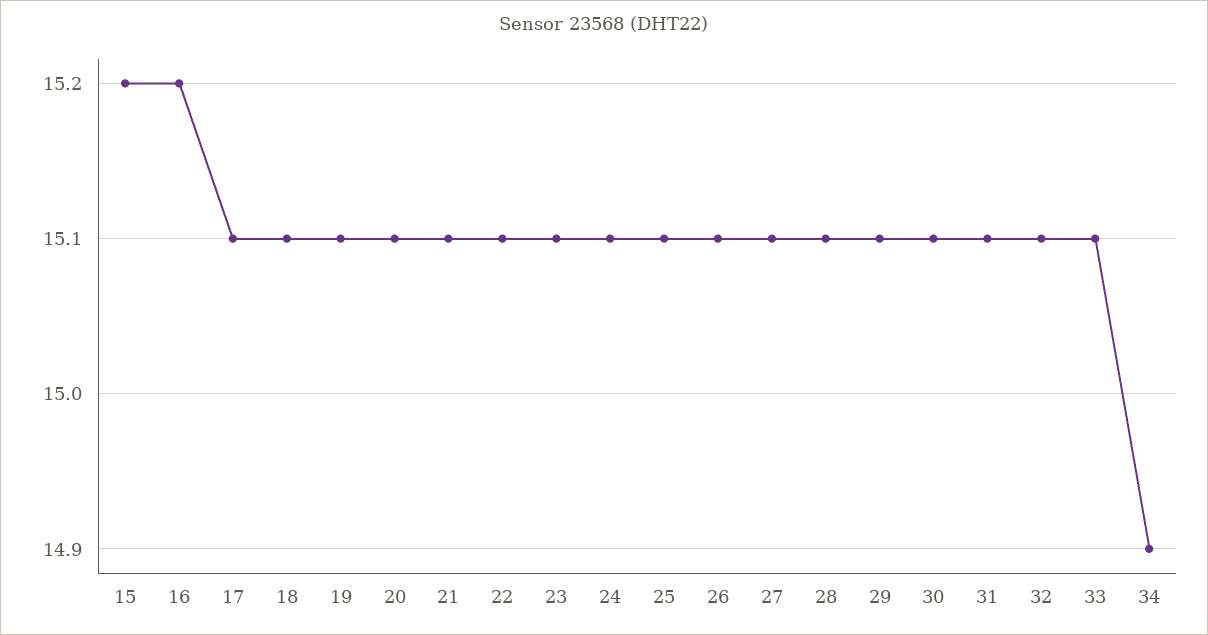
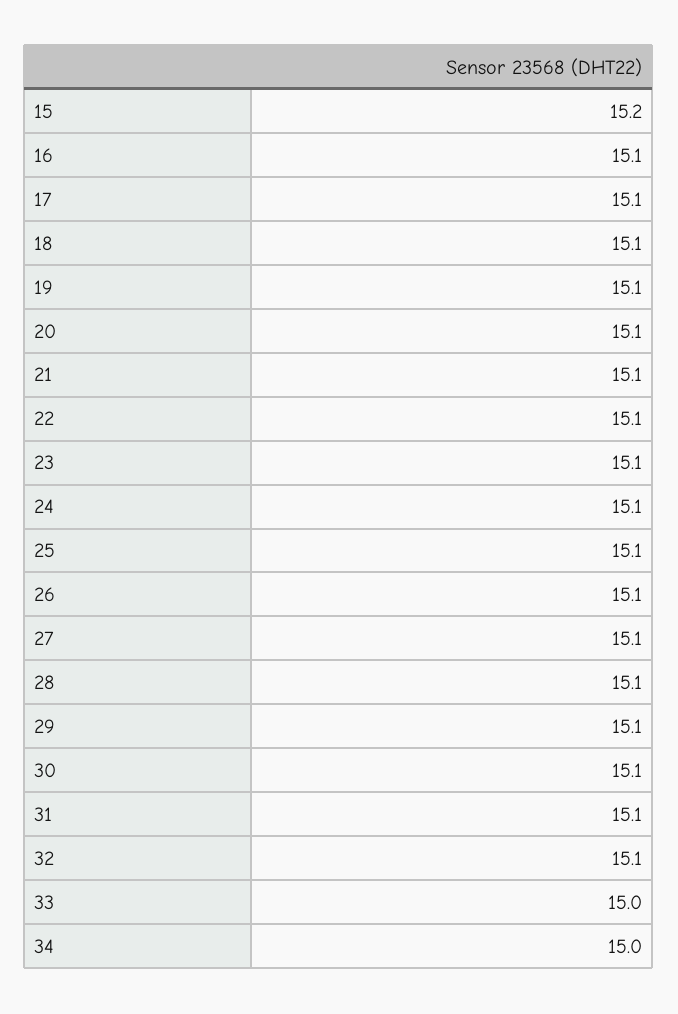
  {
    "15": 15.2,
-   "16": 15.2,
+   "16": 15.1,
    "17": 15.1,
    "18": 15.1,
    "19": 15.1,
    "20": 15.1,
    "21": 15.1,
    "22": 15.1,
    "23": 15.1,
    "24": 15.1,
    "25": 15.1,
    "26": 15.1,
    "27": 15.1,
    "28": 15.1,
    "29": 15.1,
    "30": 15.1,
    "31": 15.1,
    "32": 15.1,
-   "33": 15.1,
+   "33": 15,
-   "34": 14.9
+   "34": 15
  }

